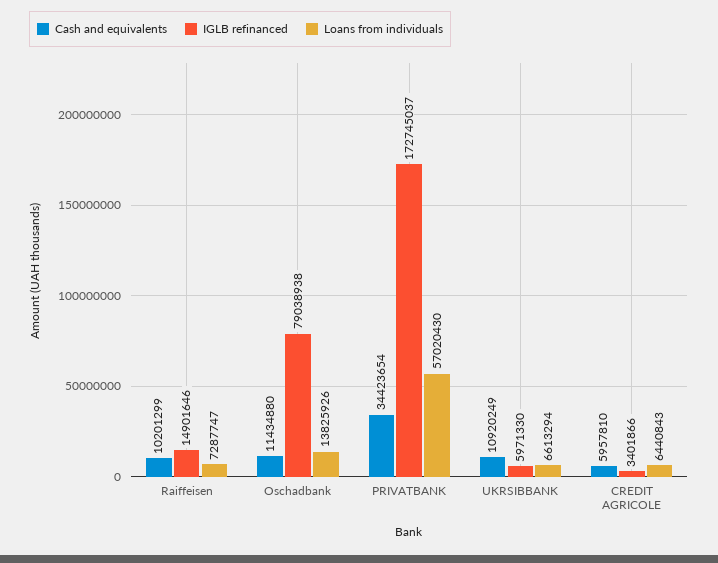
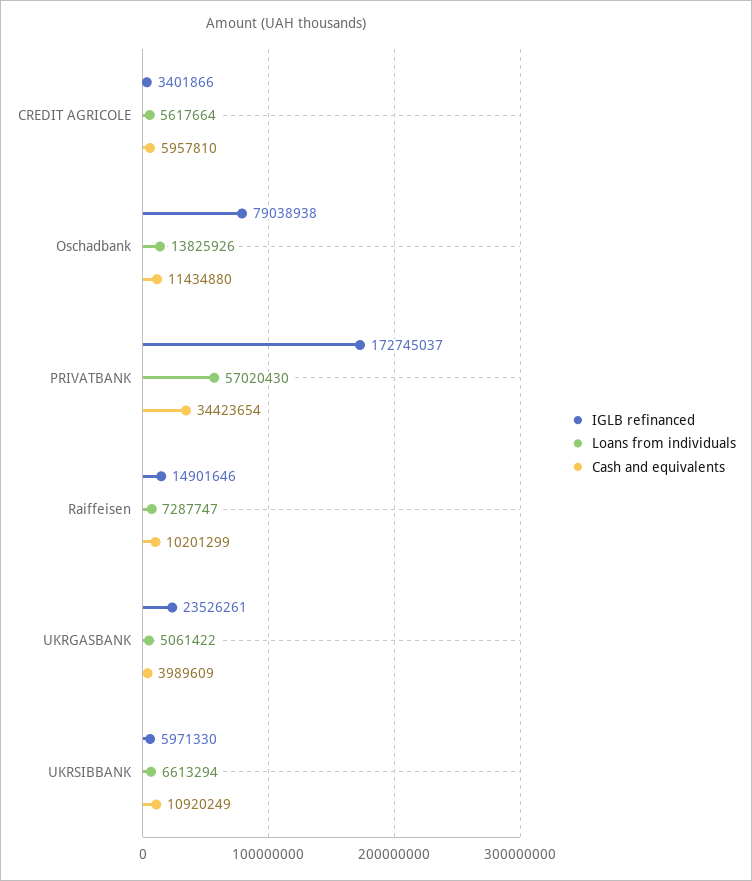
  {
    "Cash and equivalents": {
      "Raiffeisen": 10201299,
      "Oschadbank": 11434880,
      "PRIVATBANK": 34423654,
      "UKRSIBBANK": 10920249,
-     "CREDIT AGRICOLE": 5957810
+     "CREDIT AGRICOLE": 5957810,
+     "UKRGASBANK": 3989609
    },
    "IGLB refinanced": {
      "Raiffeisen": 14901646,
      "Oschadbank": 79038938,
      "PRIVATBANK": 172745037,
      "UKRSIBBANK": 5971330,
-     "CREDIT AGRICOLE": 3401866
+     "CREDIT AGRICOLE": 3401866,
+     "UKRGASBANK": 23526261
    },
    "Loans from individuals": {
      "Raiffeisen": 7287747,
      "Oschadbank": 13825926,
      "PRIVATBANK": 57020430,
      "UKRSIBBANK": 6613294,
-     "CREDIT AGRICOLE": 6440843
+     "CREDIT AGRICOLE": 5617664,
+     "UKRGASBANK": 5061422
    }
  }

